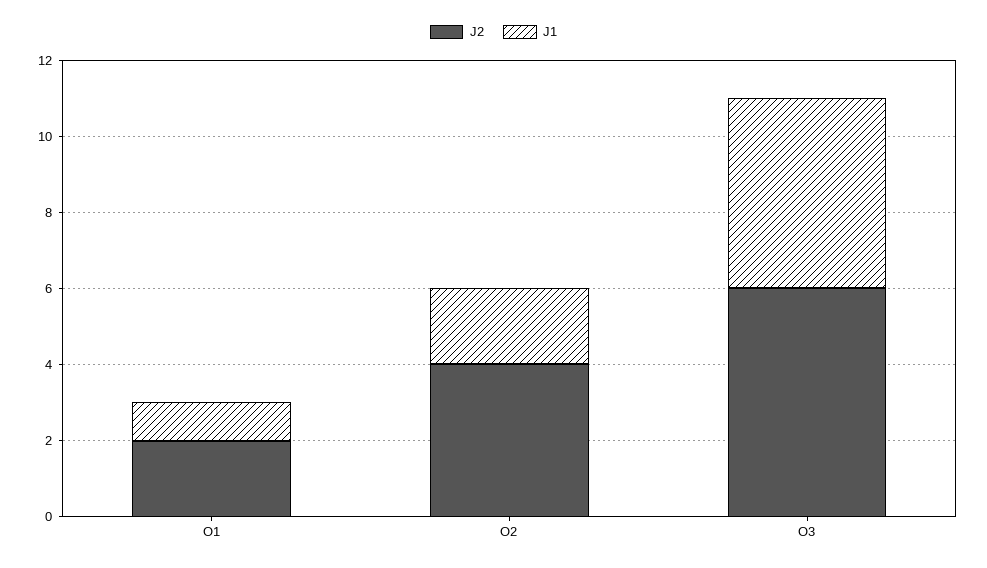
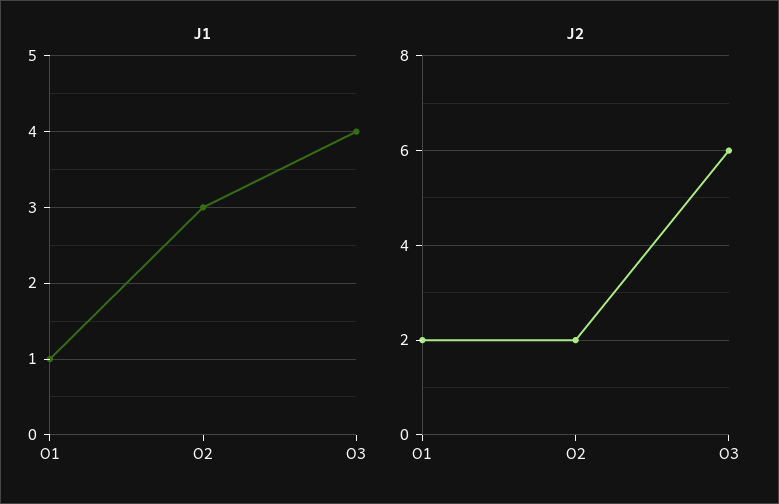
  {
    "J2": {
      "O1": 2,
-     "O2": 4,
+     "O2": 2,
      "O3": 6
    },
    "J1": {
      "O1": 1,
-     "O2": 2,
+     "O2": 3,
-     "O3": 5
+     "O3": 4
    }
  }

